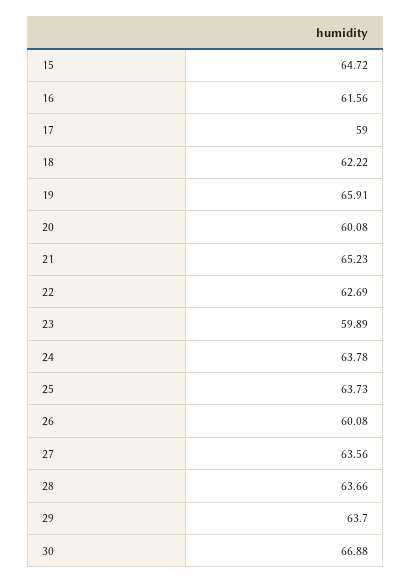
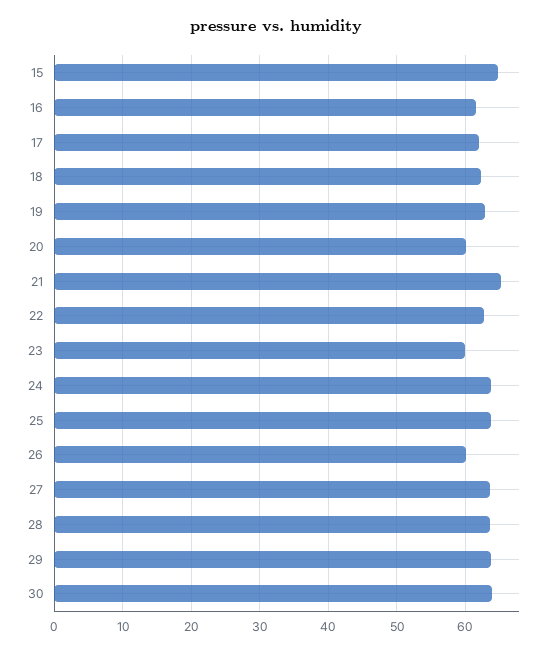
  {
    "15": 64.72,
    "16": 61.56,
-   "17": 59,
+   "17": 62,
    "18": 62.22,
-   "19": 65.91,
+   "19": 63,
    "20": 60.08,
    "21": 65.23,
    "22": 62.69,
    "23": 59.89,
    "24": 63.78,
    "25": 63.73,
    "26": 60.08,
    "27": 63.56,
    "28": 63.66,
    "29": 63.7,
-   "30": 66.88
+   "30": 64
  }

